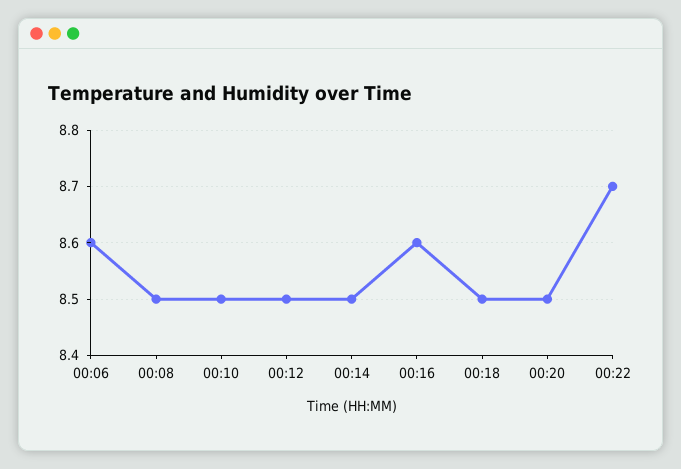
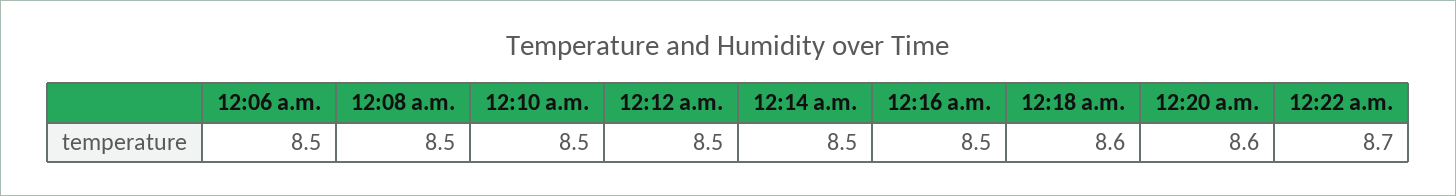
  {
-   "00:06": 8.6,
+   "00:06": 8.5,
    "00:08": 8.5,
    "00:10": 8.5,
    "00:12": 8.5,
    "00:14": 8.5,
-   "00:16": 8.6,
+   "00:16": 8.5,
-   "00:18": 8.5,
+   "00:18": 8.6,
-   "00:20": 8.5,
+   "00:20": 8.6,
    "00:22": 8.7
  }

